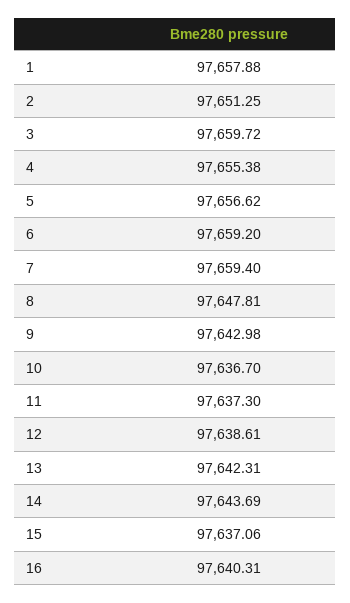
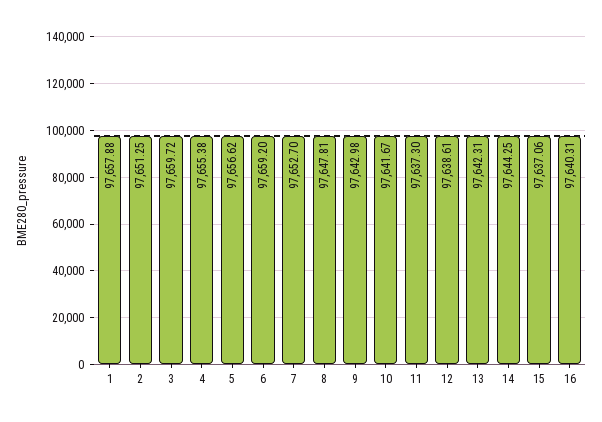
  {
    "1": 97657.88,
    "2": 97651.25,
    "3": 97659.72,
    "4": 97655.38,
    "5": 97656.62,
    "6": 97659.2,
-   "7": 97659.4,
+   "7": 97652.7,
    "8": 97647.81,
    "9": 97642.98,
-   "10": 97636.7,
+   "10": 97641.67,
    "11": 97637.3,
    "12": 97638.61,
    "13": 97642.31,
-   "14": 97643.69,
+   "14": 97644.25,
    "15": 97637.06,
    "16": 97640.31
  }

